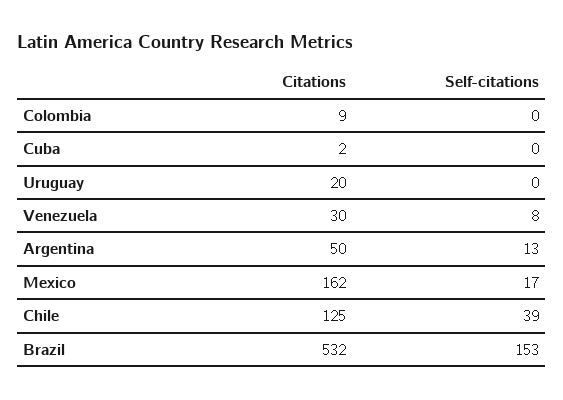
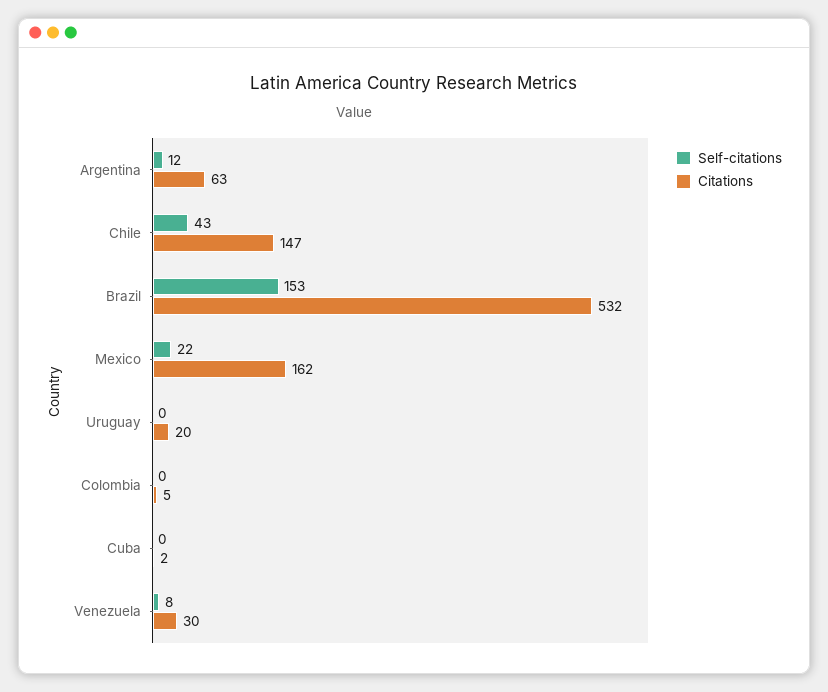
  {
    "Citations": {
-     "Colombia": 9,
+     "Colombia": 5,
      "Cuba": 2,
      "Uruguay": 20,
      "Venezuela": 30,
-     "Argentina": 50,
+     "Argentina": 63,
      "Mexico": 162,
-     "Chile": 125,
+     "Chile": 147,
      "Brazil": 532
    },
    "Self-citations": {
      "Colombia": 0,
      "Cuba": 0,
      "Uruguay": 0,
      "Venezuela": 8,
-     "Argentina": 13,
+     "Argentina": 12,
-     "Mexico": 17,
+     "Mexico": 22,
-     "Chile": 39,
+     "Chile": 43,
      "Brazil": 153
    }
  }

